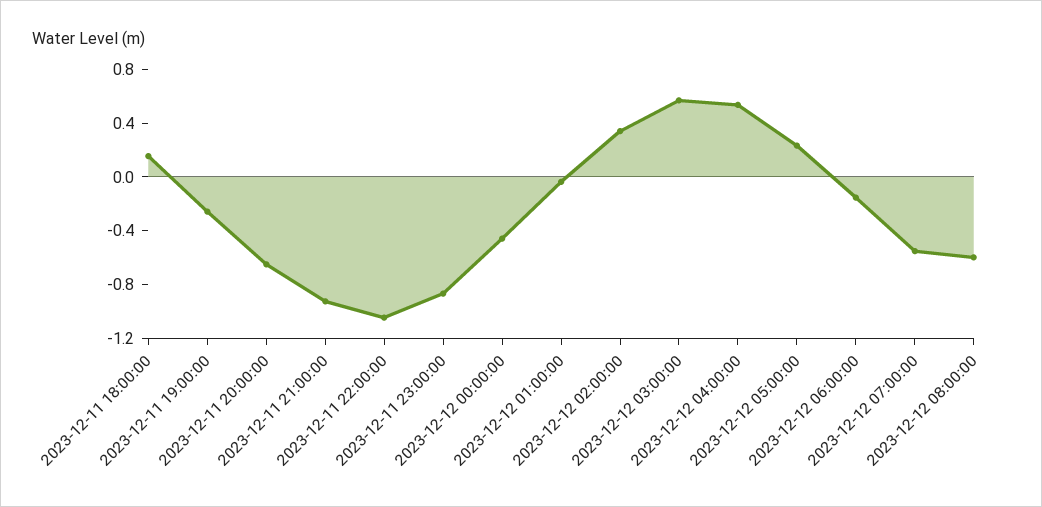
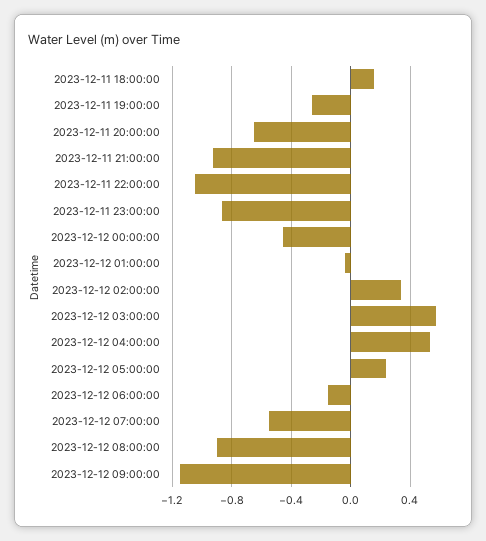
  {
    "2023-12-11 18:00:00": 0.15,
    "2023-12-11 19:00:00": -0.25,
    "2023-12-11 20:00:00": -0.65,
    "2023-12-11 21:00:00": -0.9,
    "2023-12-11 22:00:00": -1.05,
    "2023-12-11 23:00:00": -0.85,
    "2023-12-12 00:00:00": -0.45,
    "2023-12-12 01:00:00": -0.05,
    "2023-12-12 02:00:00": 0.35,
    "2023-12-12 03:00:00": 0.55,
    "2023-12-12 04:00:00": 0.55,
    "2023-12-12 05:00:00": 0.25,
    "2023-12-12 06:00:00": -0.15,
    "2023-12-12 07:00:00": -0.55,
-   "2023-12-12 08:00:00": -0.6
+   "2023-12-12 08:00:00": -0.9,
+   "2023-12-12 09:00:00": -1.15
  }

